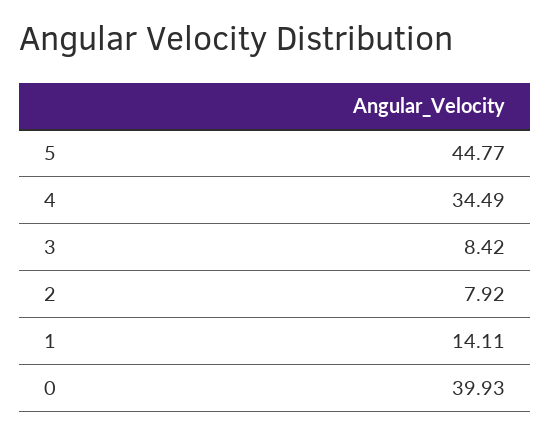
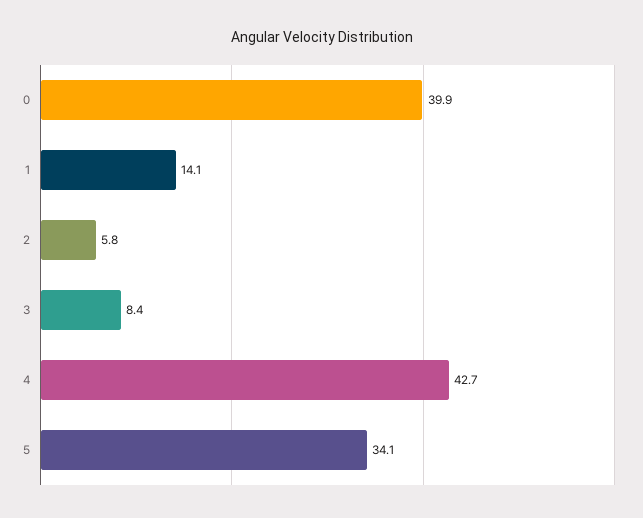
  {
-   "5": 44.77,
+   "5": 34.1,
-   "4": 34.49,
+   "4": 42.7,
    "3": 8.42,
-   "2": 7.92,
+   "2": 5.8,
    "1": 14.11,
    "0": 39.93
  }

